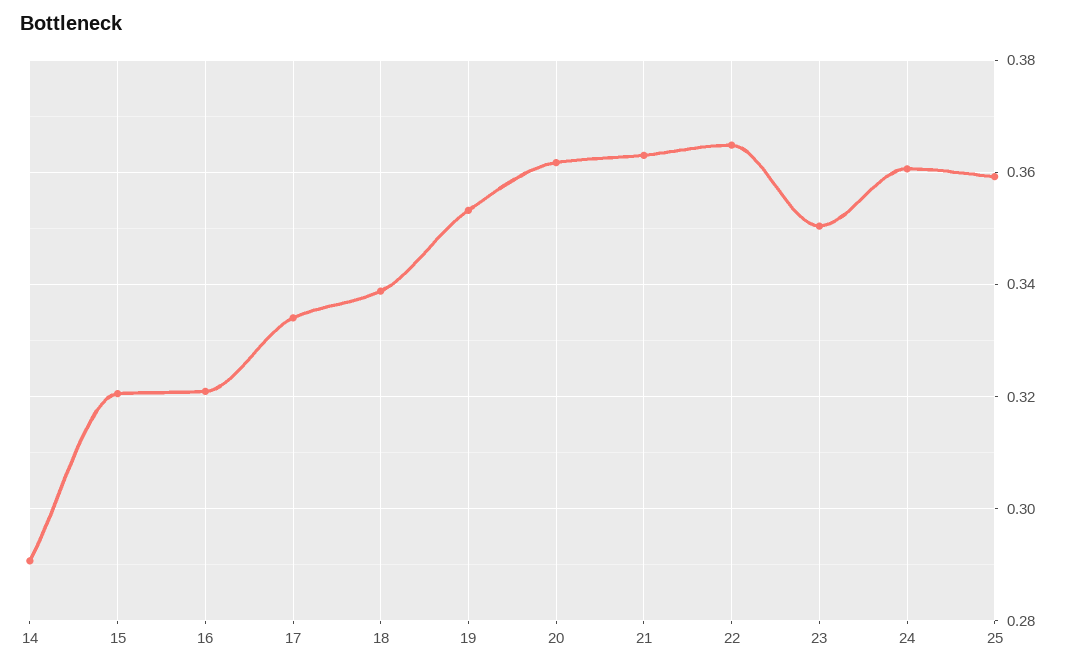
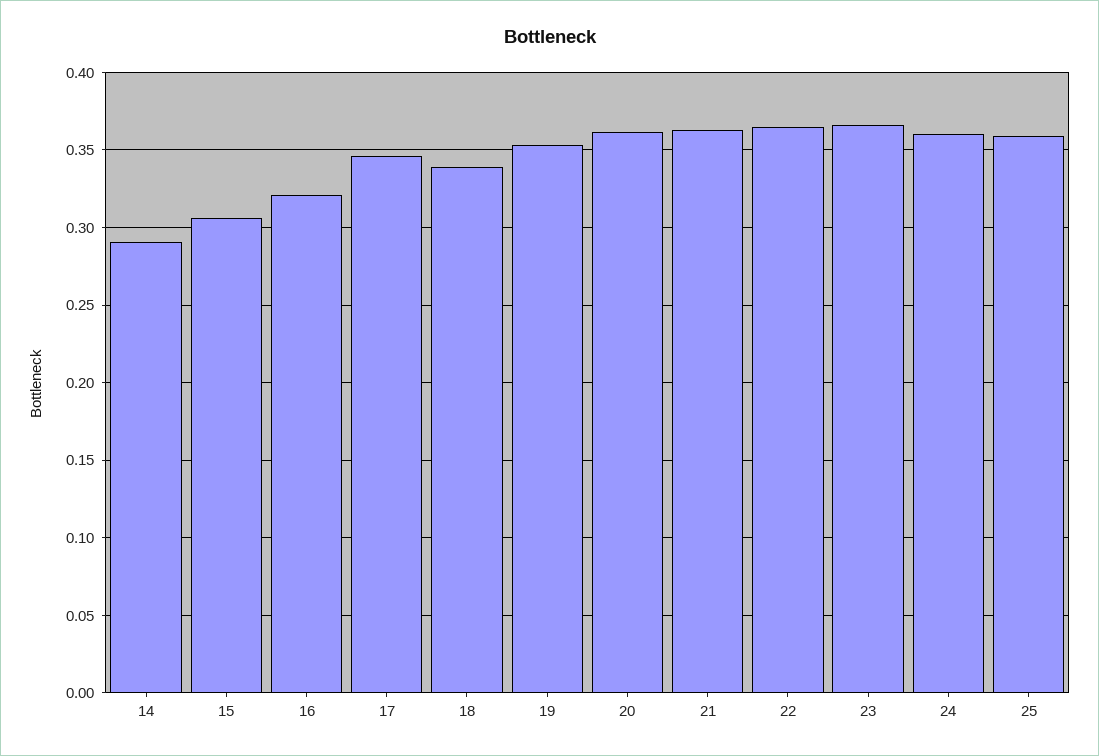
  {
    "14": 0.29,
-   "15": 0.32,
+   "15": 0.305,
    "16": 0.32,
-   "17": 0.334,
+   "17": 0.345,
    "18": 0.338,
    "19": 0.354,
    "20": 0.362,
    "21": 0.364,
    "22": 0.364,
-   "23": 0.35,
+   "23": 0.365,
    "24": 0.36,
    "25": 0.36
  }

